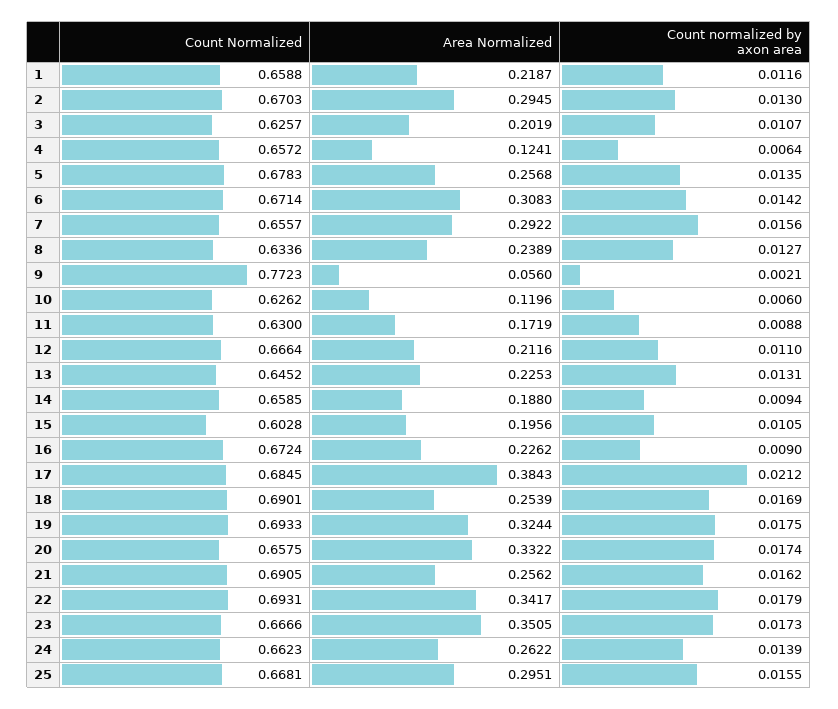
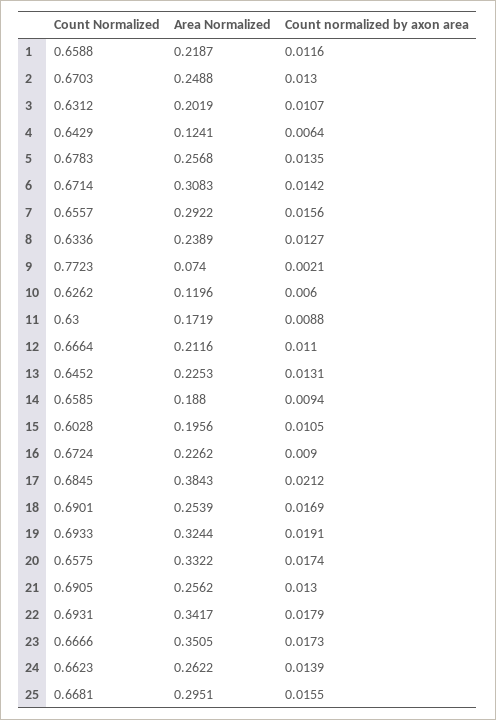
  {
    "Count Normalized": {
      "1": 0.6588,
      "2": 0.6703,
-     "3": 0.6257,
+     "3": 0.6312,
-     "4": 0.6572,
+     "4": 0.6429,
      "5": 0.6783,
      "6": 0.6714,
      "7": 0.6557,
      "8": 0.6336,
      "9": 0.7723,
      "10": 0.6262,
      "11": 0.63,
      "12": 0.6664,
      "13": 0.6452,
      "14": 0.6585,
      "15": 0.6028,
      "16": 0.6724,
      "17": 0.6845,
      "18": 0.6901,
      "19": 0.6933,
      "20": 0.6575,
      "21": 0.6905,
      "22": 0.6931,
      "23": 0.6666,
      "24": 0.6623,
      "25": 0.6681
    },
    "Area Normalized": {
      "1": 0.2187,
-     "2": 0.2945,
+     "2": 0.2488,
      "3": 0.2019,
      "4": 0.1241,
      "5": 0.2568,
      "6": 0.3083,
      "7": 0.2922,
      "8": 0.2389,
-     "9": 0.056,
+     "9": 0.074,
      "10": 0.1196,
      "11": 0.1719,
      "12": 0.2116,
      "13": 0.2253,
      "14": 0.188,
      "15": 0.1956,
      "16": 0.2262,
      "17": 0.3843,
      "18": 0.2539,
      "19": 0.3244,
      "20": 0.3322,
      "21": 0.2562,
      "22": 0.3417,
      "23": 0.3505,
      "24": 0.2622,
      "25": 0.2951
    },
    "Count normalized by axon area": {
      "1": 0.0116,
      "2": 0.013,
      "3": 0.0107,
      "4": 0.0064,
      "5": 0.0135,
      "6": 0.0142,
      "7": 0.0156,
      "8": 0.0127,
      "9": 0.0021,
      "10": 0.006,
      "11": 0.0088,
      "12": 0.011,
      "13": 0.0131,
      "14": 0.0094,
      "15": 0.0105,
      "16": 0.009,
      "17": 0.0212,
      "18": 0.0169,
-     "19": 0.0175,
+     "19": 0.0191,
      "20": 0.0174,
-     "21": 0.0162,
+     "21": 0.013,
      "22": 0.0179,
      "23": 0.0173,
      "24": 0.0139,
      "25": 0.0155
    }
  }

